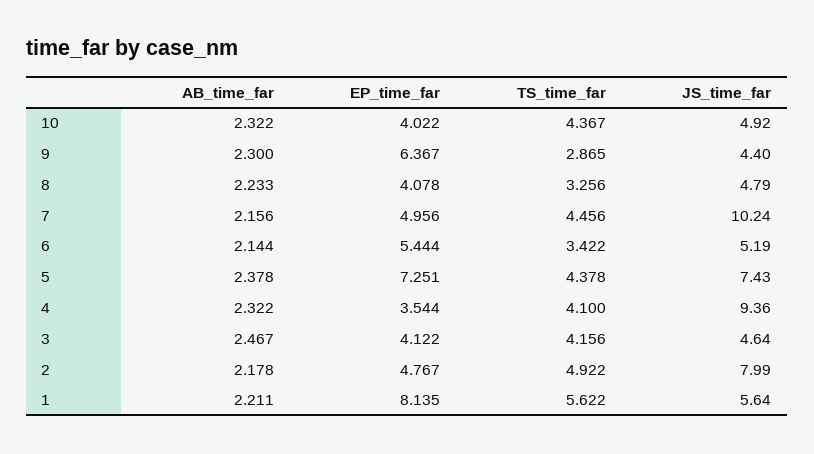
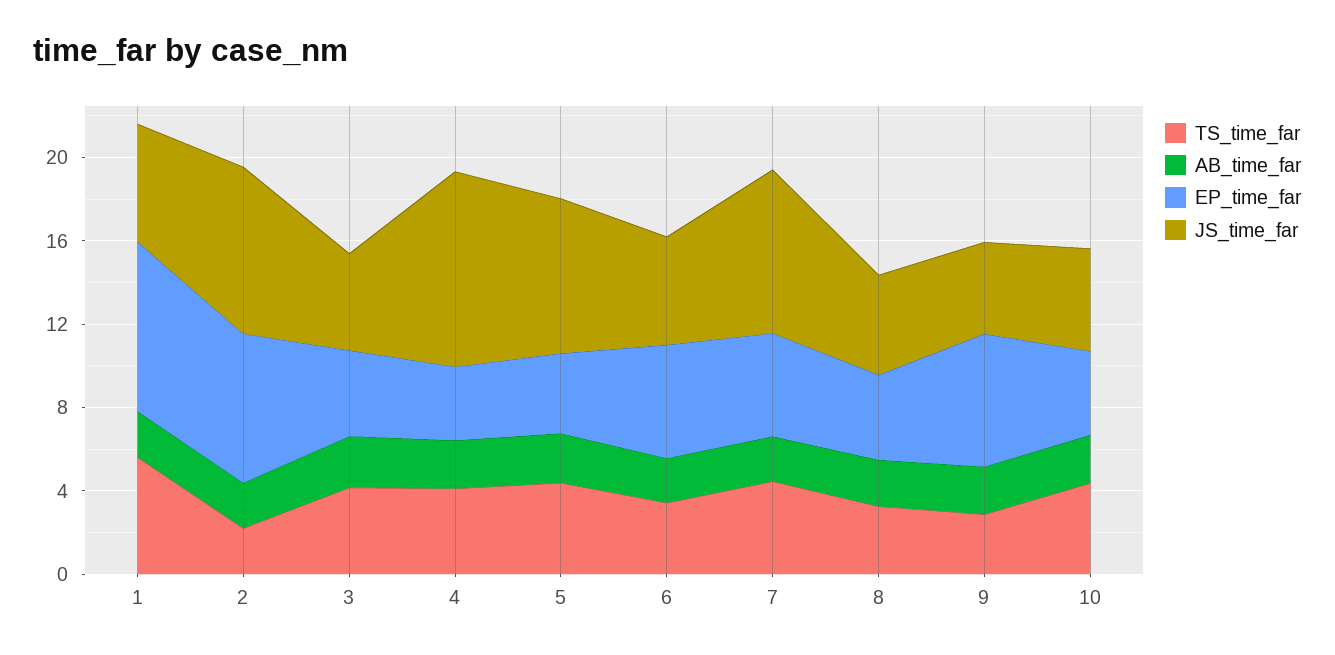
  {
    "AB_time_far": {
      "10": 2.322,
      "9": 2.3,
      "8": 2.233,
      "7": 2.156,
      "6": 2.144,
      "5": 2.378,
      "4": 2.322,
      "3": 2.467,
      "2": 2.178,
      "1": 2.211
    },
    "EP_time_far": {
      "10": 4.022,
      "9": 6.367,
      "8": 4.078,
      "7": 4.956,
      "6": 5.444,
-     "5": 7.251,
+     "5": 4,
      "4": 3.544,
      "3": 4.122,
-     "2": 4.767,
+     "2": 7,
      "1": 8.135
    },
    "TS_time_far": {
      "10": 4.367,
      "9": 2.865,
      "8": 3.256,
      "7": 4.456,
      "6": 3.422,
      "5": 4.378,
      "4": 4.1,
      "3": 4.156,
-     "2": 4.922,
+     "2": 2,
      "1": 5.622
    },
    "JS_time_far": {
      "10": 4.92,
      "9": 4.4,
      "8": 4.79,
-     "7": 10.24,
+     "7": 8,
      "6": 5.19,
      "5": 7.43,
      "4": 9.36,
      "3": 4.64,
      "2": 7.99,
      "1": 5.64
    }
  }

